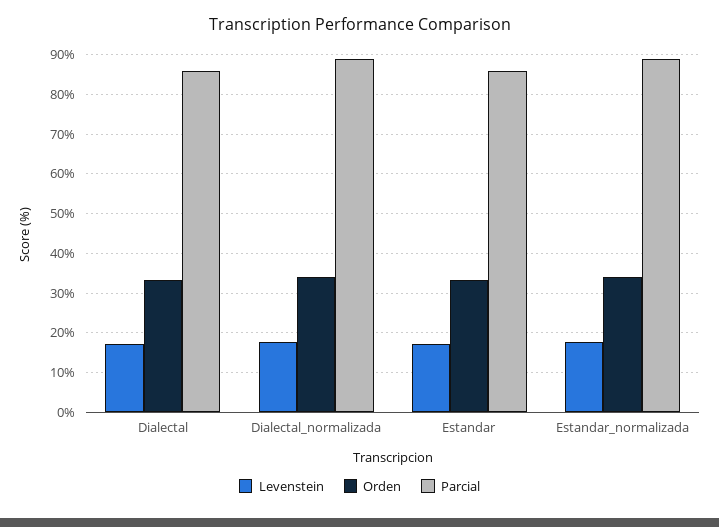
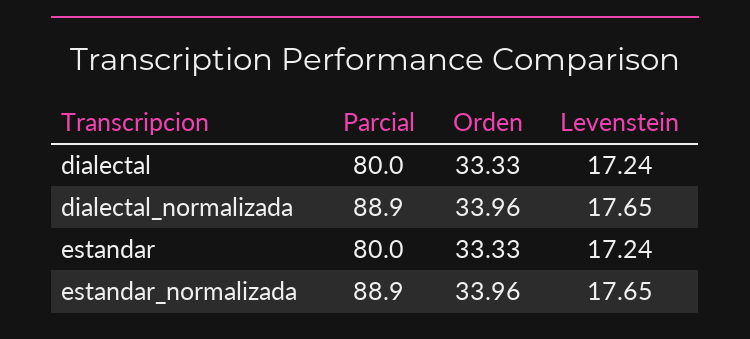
  {
    "Levenstein": {
      "Dialectal": 17.24,
      "Dialectal_normalizada": 17.65,
      "Estandar": 17.24,
      "Estandar_normalizada": 17.65
    },
    "Orden": {
      "Dialectal": 33.33,
      "Dialectal_normalizada": 33.96,
      "Estandar": 33.33,
      "Estandar_normalizada": 33.96
    },
    "Parcial": {
-     "Dialectal": 86,
+     "Dialectal": 80,
      "Dialectal_normalizada": 88.9,
-     "Estandar": 86,
+     "Estandar": 80,
      "Estandar_normalizada": 88.9
    }
  }

